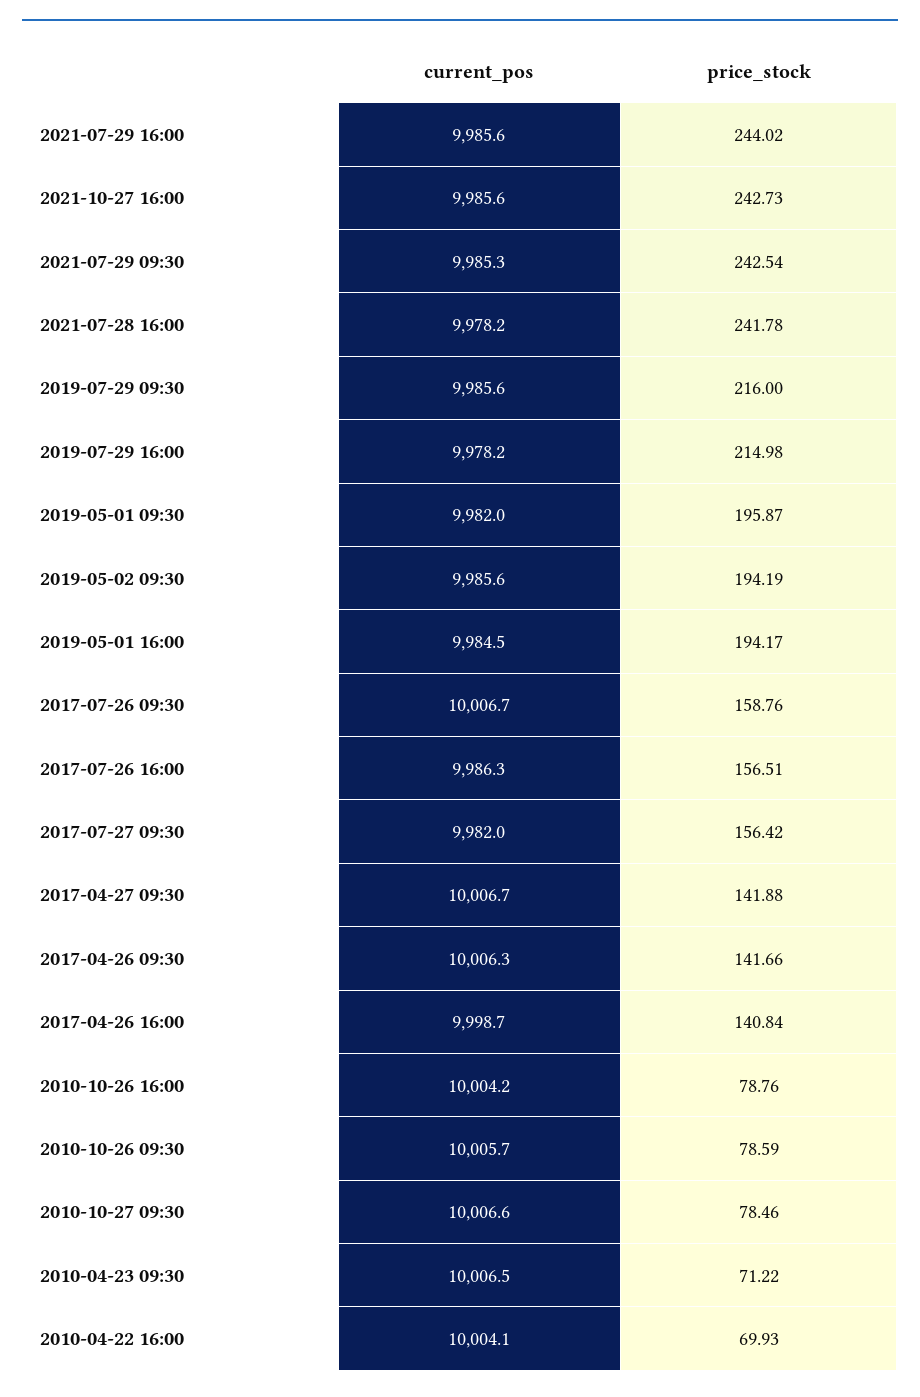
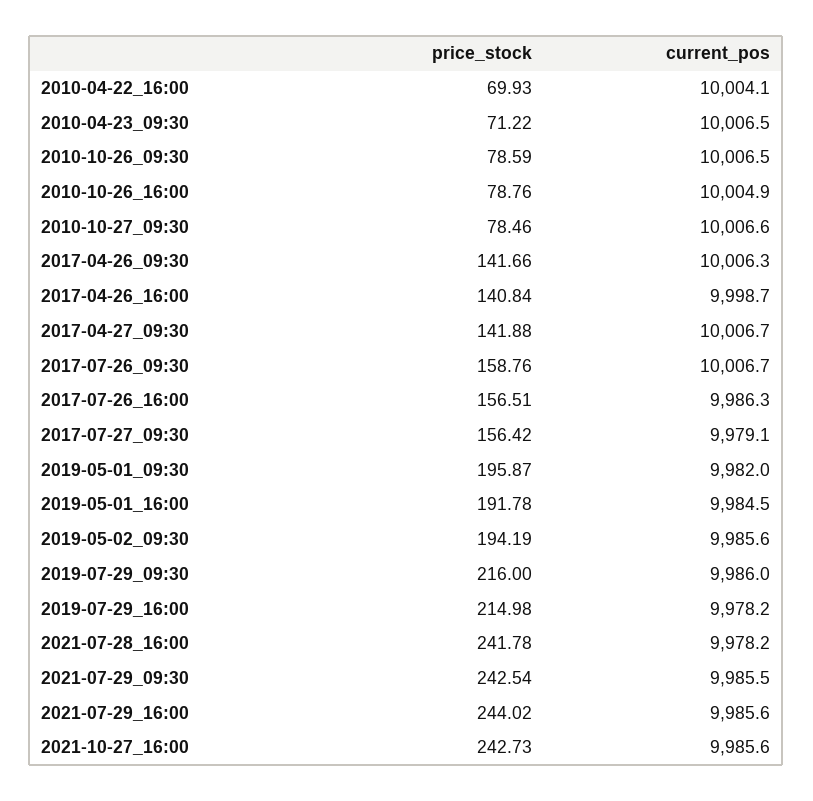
  {
    "current_pos": {
      "2021-07-29 16:00": 9985.6,
      "2021-10-27 16:00": 9985.6,
-     "2021-07-29 09:30": 9985.3,
+     "2021-07-29 09:30": 9985.5,
      "2021-07-28 16:00": 9978.2,
-     "2019-07-29 09:30": 9985.6,
+     "2019-07-29 09:30": 9986,
      "2019-07-29 16:00": 9978.2,
      "2019-05-01 09:30": 9982,
      "2019-05-02 09:30": 9985.6,
      "2019-05-01 16:00": 9984.5,
      "2017-07-26 09:30": 10006.7,
      "2017-07-26 16:00": 9986.3,
-     "2017-07-27 09:30": 9982,
+     "2017-07-27 09:30": 9979.1,
      "2017-04-27 09:30": 10006.7,
      "2017-04-26 09:30": 10006.3,
      "2017-04-26 16:00": 9998.7,
-     "2010-10-26 16:00": 10004.2,
+     "2010-10-26 16:00": 10004.9,
-     "2010-10-26 09:30": 10005.7,
+     "2010-10-26 09:30": 10006.5,
      "2010-10-27 09:30": 10006.6,
      "2010-04-23 09:30": 10006.5,
      "2010-04-22 16:00": 10004.1
    },
    "price_stock": {
      "2021-07-29 16:00": 244.02,
      "2021-10-27 16:00": 242.73,
      "2021-07-29 09:30": 242.54,
      "2021-07-28 16:00": 241.78,
      "2019-07-29 09:30": 216,
      "2019-07-29 16:00": 214.98,
      "2019-05-01 09:30": 195.87,
      "2019-05-02 09:30": 194.19,
-     "2019-05-01 16:00": 194.17,
+     "2019-05-01 16:00": 191.78,
      "2017-07-26 09:30": 158.76,
      "2017-07-26 16:00": 156.51,
      "2017-07-27 09:30": 156.42,
      "2017-04-27 09:30": 141.88,
      "2017-04-26 09:30": 141.66,
      "2017-04-26 16:00": 140.84,
      "2010-10-26 16:00": 78.76,
      "2010-10-26 09:30": 78.59,
      "2010-10-27 09:30": 78.46,
      "2010-04-23 09:30": 71.22,
      "2010-04-22 16:00": 69.93
    }
  }

